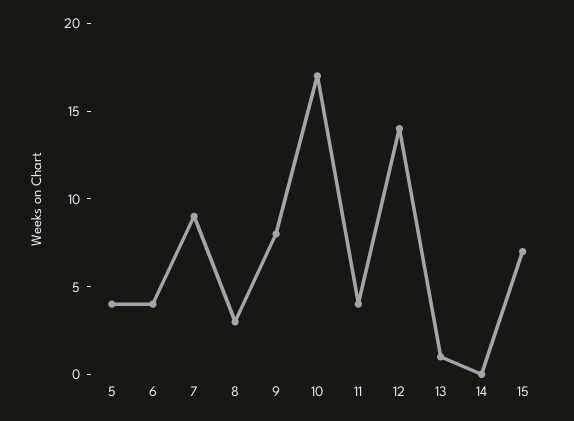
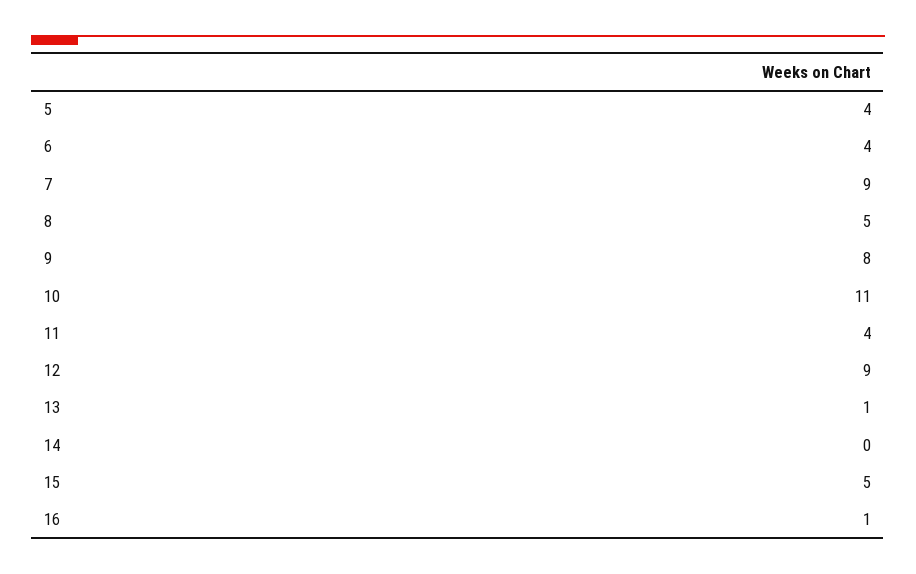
  {
    "5": 4,
    "6": 4,
    "7": 9,
-   "8": 3,
+   "8": 5,
    "9": 8,
-   "10": 17,
+   "10": 11,
    "11": 4,
-   "12": 14,
+   "12": 9,
    "13": 1,
    "14": 0,
-   "15": 7
+   "15": 5,
+   "16": 1
  }

